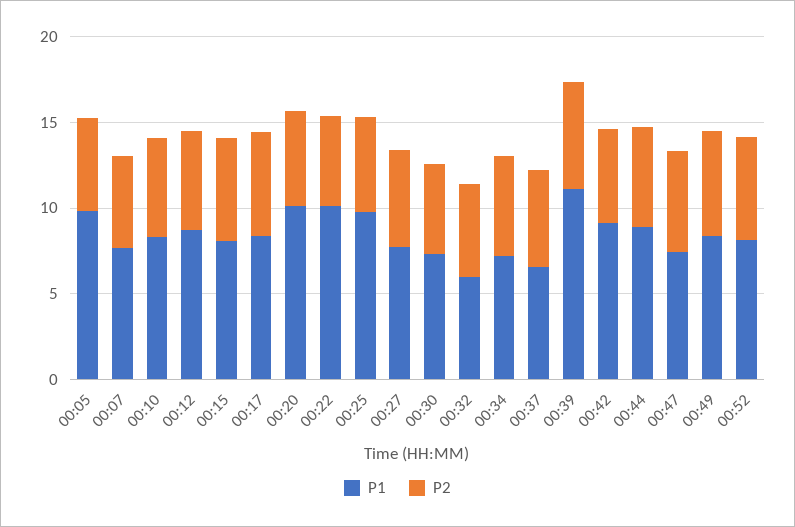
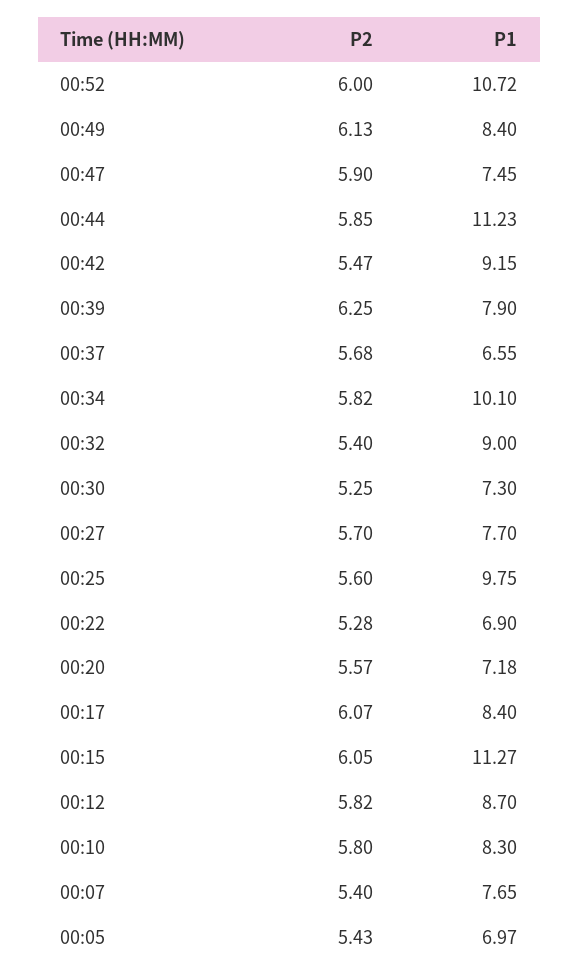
  {
    "P1": {
-     "00:05": 10,
+     "00:05": 6.97,
      "00:07": 7.65,
      "00:10": 8.3,
      "00:12": 8.7,
-     "00:15": 8,
+     "00:15": 11.27,
      "00:17": 8.4,
-     "00:20": 10,
+     "00:20": 7.18,
-     "00:22": 10,
+     "00:22": 6.9,
      "00:25": 9.75,
      "00:27": 7.7,
      "00:30": 7.3,
-     "00:32": 6,
+     "00:32": 9,
-     "00:34": 7,
+     "00:34": 10.1,
      "00:37": 6.55,
-     "00:39": 11,
+     "00:39": 7.9,
      "00:42": 9.15,
-     "00:44": 9,
+     "00:44": 11.23,
      "00:47": 7.45,
      "00:49": 8.4,
-     "00:52": 8
+     "00:52": 10.72
    },
    "P2": {
      "00:05": 5.43,
      "00:07": 5.4,
      "00:10": 5.8,
      "00:12": 5.82,
      "00:15": 6.05,
      "00:17": 6.07,
      "00:20": 5.57,
      "00:22": 5.28,
      "00:25": 5.6,
      "00:27": 5.7,
      "00:30": 5.25,
      "00:32": 5.4,
      "00:34": 5.82,
      "00:37": 5.68,
      "00:39": 6.25,
      "00:42": 5.47,
      "00:44": 5.85,
      "00:47": 5.9,
      "00:49": 6.13,
      "00:52": 6
    }
  }

